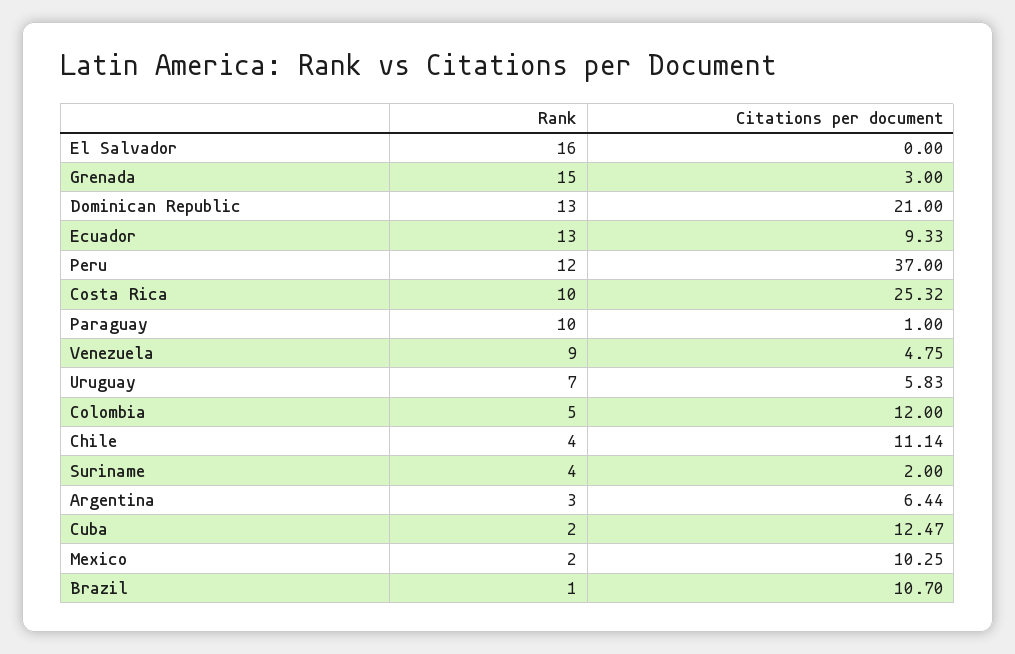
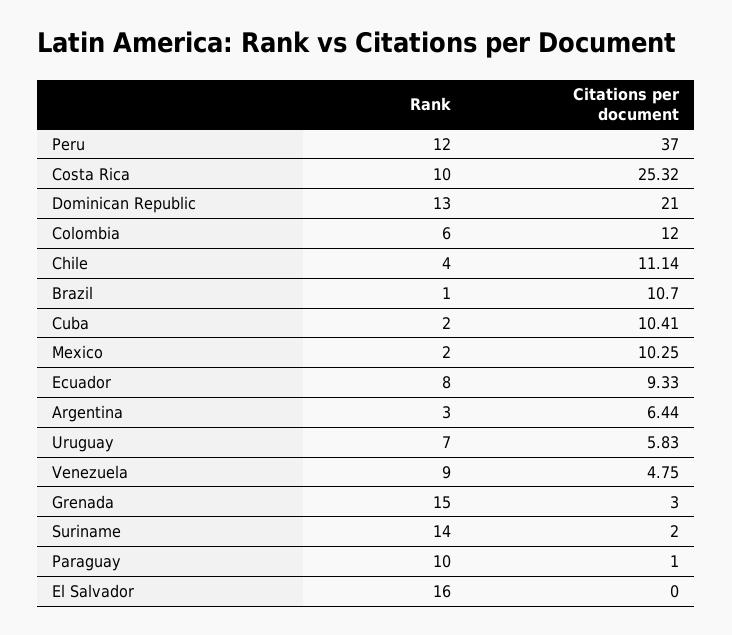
  {
    "Rank": {
      "El Salvador": 16,
      "Grenada": 15,
      "Dominican Republic": 13,
-     "Ecuador": 13,
+     "Ecuador": 8,
      "Peru": 12,
      "Costa Rica": 10,
      "Paraguay": 10,
      "Venezuela": 9,
      "Uruguay": 7,
-     "Colombia": 5,
+     "Colombia": 6,
      "Chile": 4,
-     "Suriname": 4,
+     "Suriname": 14,
      "Argentina": 3,
      "Cuba": 2,
      "Mexico": 2,
      "Brazil": 1
    },
    "Citations per document": {
      "El Salvador": 0,
      "Grenada": 3,
      "Dominican Republic": 21,
      "Ecuador": 9.33,
      "Peru": 37,
      "Costa Rica": 25.32,
      "Paraguay": 1,
      "Venezuela": 4.75,
      "Uruguay": 5.83,
      "Colombia": 12,
      "Chile": 11.14,
      "Suriname": 2,
      "Argentina": 6.44,
-     "Cuba": 12.47,
+     "Cuba": 10.41,
      "Mexico": 10.25,
      "Brazil": 10.7
    }
  }

